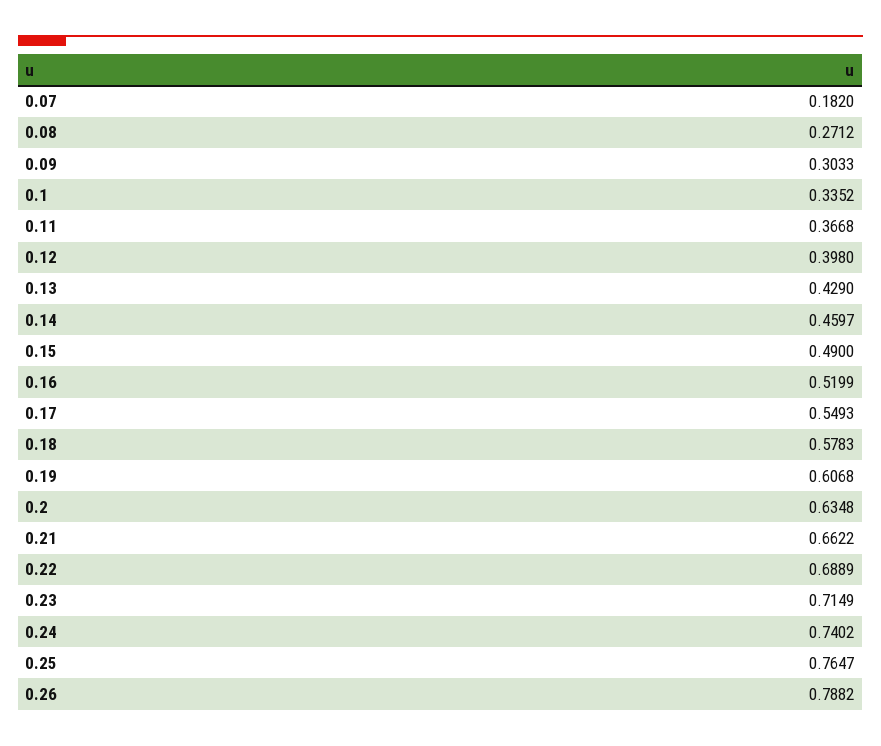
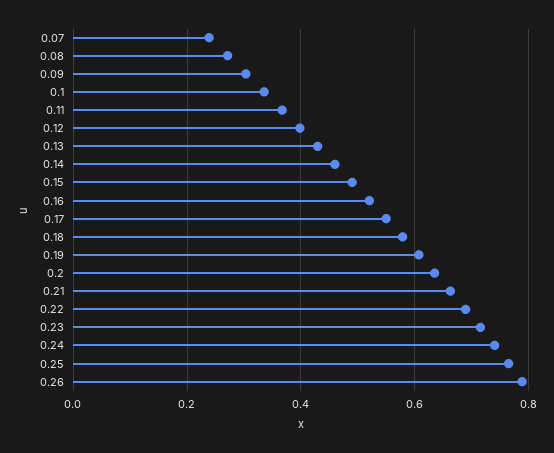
  {
-   "0.07": 0.182,
+   "0.07": 0.24,
    "0.08": 0.2712,
    "0.09": 0.3033,
    "0.1": 0.3352,
    "0.11": 0.3668,
    "0.12": 0.398,
    "0.13": 0.429,
    "0.14": 0.4597,
    "0.15": 0.49,
    "0.16": 0.5199,
    "0.17": 0.5493,
    "0.18": 0.5783,
    "0.19": 0.6068,
    "0.2": 0.6348,
    "0.21": 0.6622,
    "0.22": 0.6889,
    "0.23": 0.7149,
    "0.24": 0.7402,
    "0.25": 0.7647,
    "0.26": 0.7882
  }

